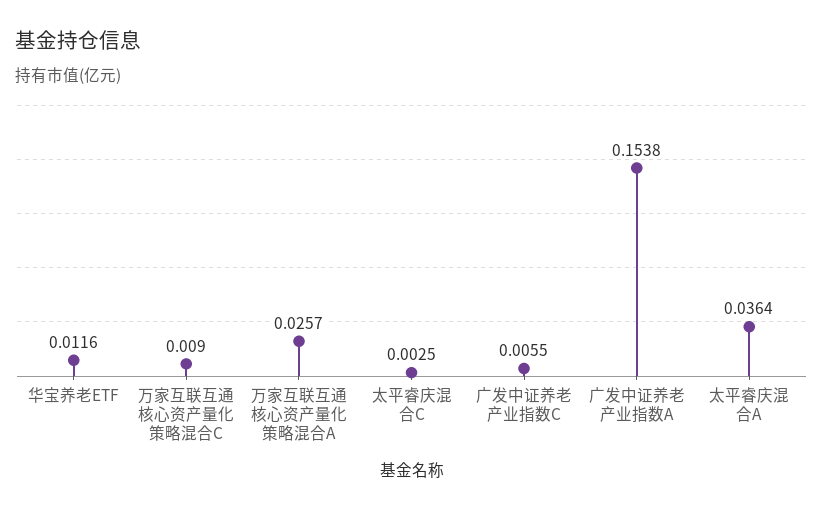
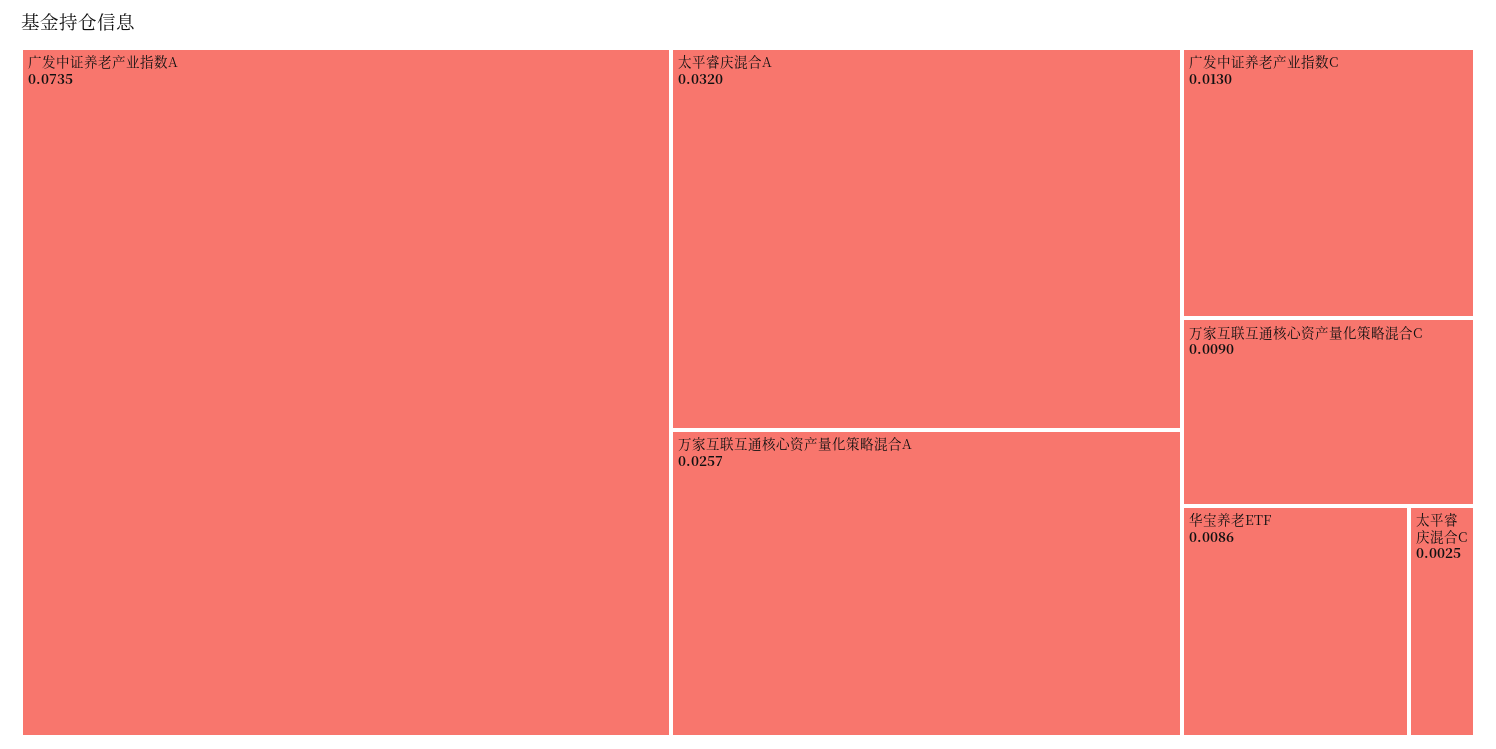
  {
-   "华宝养老ETF": 0.0116,
+   "华宝养老ETF": 0.0086,
    "万家互联互通核心资产量化策略混合C": 0.009,
    "万家互联互通核心资产量化策略混合A": 0.0257,
    "太平睿庆混合C": 0.0025,
-   "广发中证养老产业指数C": 0.0055,
+   "广发中证养老产业指数C": 0.013,
-   "广发中证养老产业指数A": 0.1538,
+   "广发中证养老产业指数A": 0.0735,
-   "太平睿庆混合A": 0.0364
+   "太平睿庆混合A": 0.032
  }

